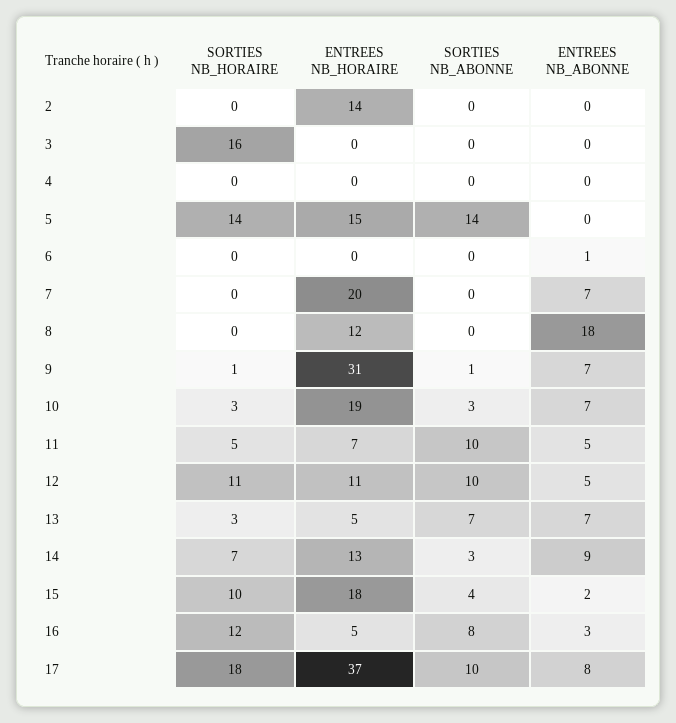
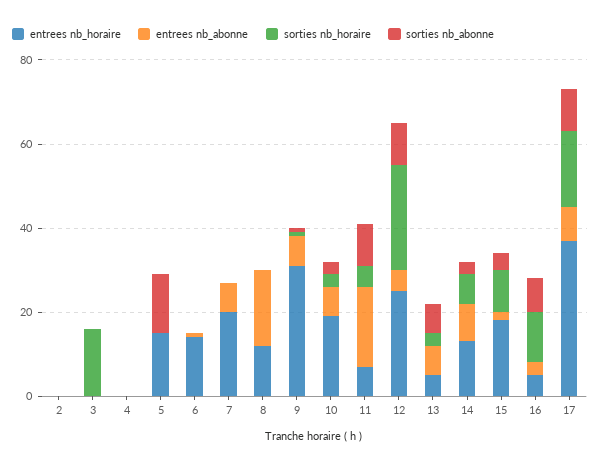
  {
    "SORTIES NB_HORAIRE": {
      "2": 0,
      "3": 16,
      "4": 0,
-     "5": 14,
+     "5": 0,
      "6": 0,
      "7": 0,
      "8": 0,
      "9": 1,
      "10": 3,
      "11": 5,
-     "12": 11,
+     "12": 25,
      "13": 3,
      "14": 7,
      "15": 10,
      "16": 12,
      "17": 18
    },
    "ENTREES NB_HORAIRE": {
-     "2": 14,
+     "2": 0,
      "3": 0,
      "4": 0,
      "5": 15,
-     "6": 0,
+     "6": 15,
      "7": 20,
      "8": 12,
      "9": 31,
      "10": 19,
      "11": 7,
-     "12": 11,
+     "12": 25,
      "13": 5,
      "14": 13,
      "15": 18,
      "16": 5,
      "17": 37
    },
    "SORTIES NB_ABONNE": {
      "2": 0,
      "3": 0,
      "4": 0,
      "5": 14,
      "6": 0,
      "7": 0,
      "8": 0,
      "9": 1,
      "10": 3,
      "11": 10,
      "12": 10,
      "13": 7,
      "14": 3,
      "15": 4,
      "16": 8,
      "17": 10
    },
    "ENTREES NB_ABONNE": {
      "2": 0,
      "3": 0,
      "4": 0,
      "5": 0,
      "6": 1,
      "7": 7,
      "8": 18,
      "9": 7,
      "10": 7,
-     "11": 5,
+     "11": 20,
      "12": 5,
      "13": 7,
      "14": 9,
      "15": 2,
      "16": 3,
      "17": 8
    }
  }

